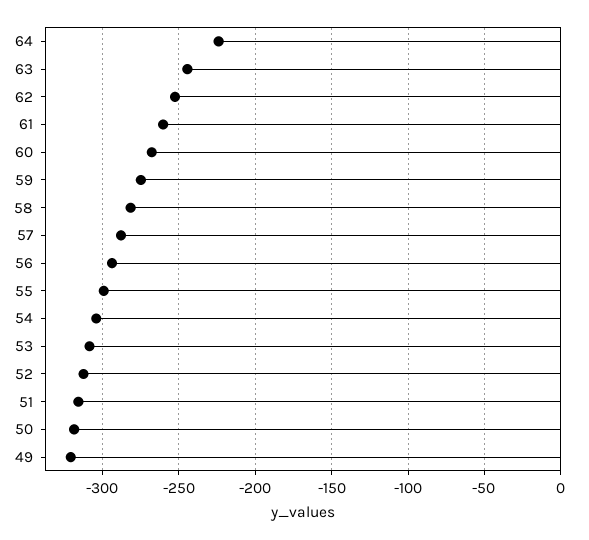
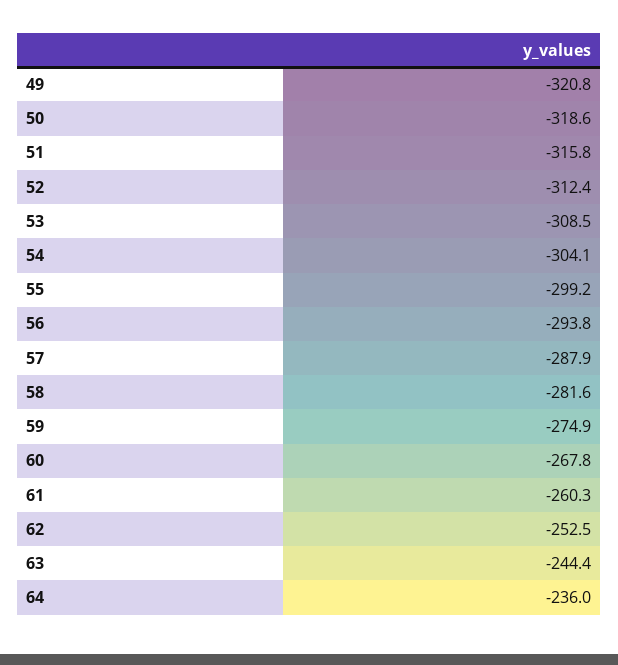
  {
-   "64": -225,
+   "64": -236,
    "63": -244.4,
    "62": -252.5,
    "61": -260.3,
    "60": -267.8,
    "59": -274.9,
    "58": -281.6,
    "57": -287.9,
    "56": -293.8,
    "55": -299.2,
    "54": -304.1,
    "53": -308.5,
    "52": -312.4,
    "51": -315.8,
    "50": -318.6,
    "49": -320.8
  }

